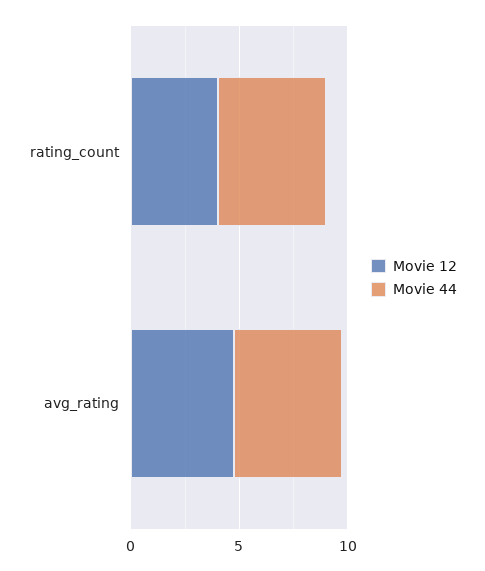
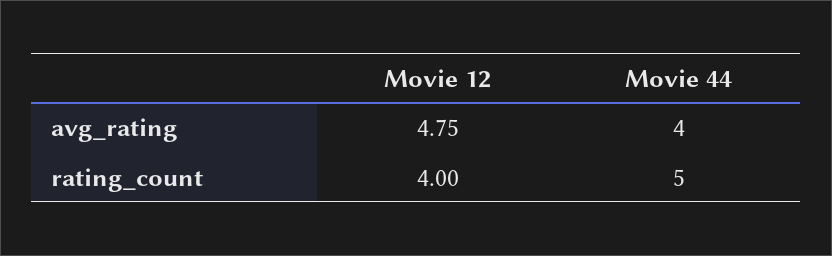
  {
    "Movie 12": {
      "rating_count": 4,
      "avg_rating": 4.75
    },
    "Movie 44": {
      "rating_count": 5,
-     "avg_rating": 5
+     "avg_rating": 4
    }
  }

